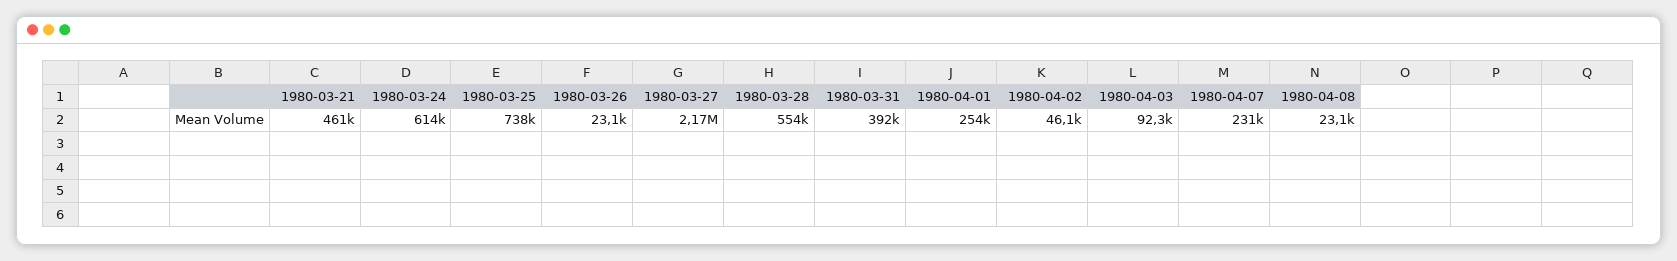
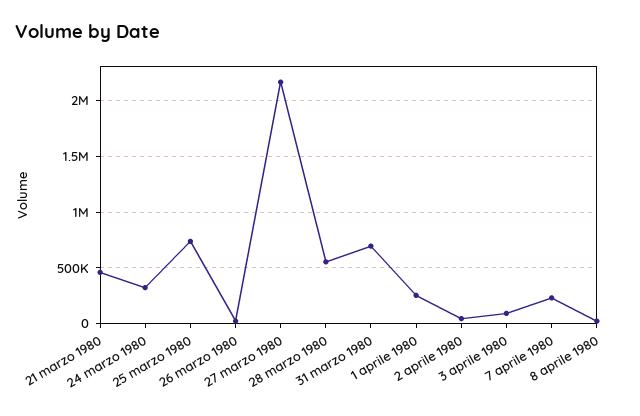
  {
    "1980-03-21": 461000,
-   "1980-03-24": 614000,
+   "1980-03-24": 300000,
    "1980-03-25": 738000,
    "1980-03-26": 23100,
    "1980-03-27": 2170000,
    "1980-03-28": 554000,
-   "1980-03-31": 392000,
+   "1980-03-31": 700000,
    "1980-04-01": 254000,
    "1980-04-02": 46100,
    "1980-04-03": 92300,
    "1980-04-07": 231000,
    "1980-04-08": 23100
  }

